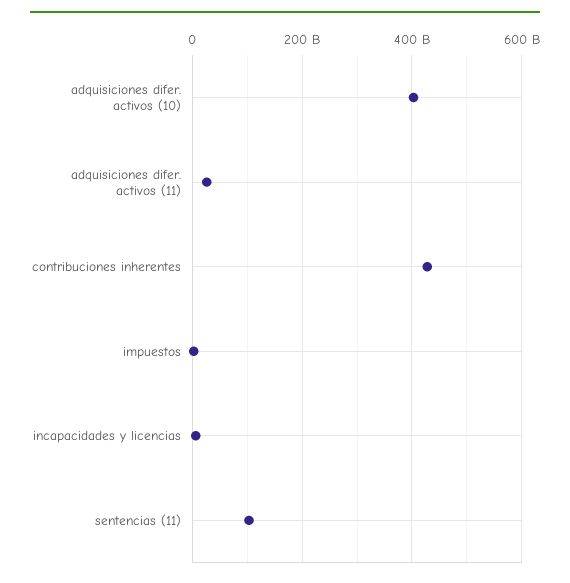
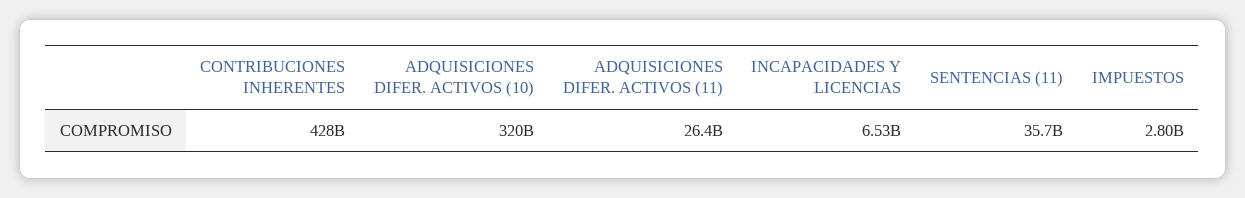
  {
-   "adquisiciones difer. activos (10)": 400000000000,
+   "adquisiciones difer. activos (10)": 320000000000,
    "adquisiciones difer. activos (11)": 26400000000,
    "contribuciones inherentes": 428000000000,
    "impuestos": 2800000000,
    "incapacidades y licencias": 6530000000,
-   "sentencias (11)": 100000000000
+   "sentencias (11)": 35700000000
  }

